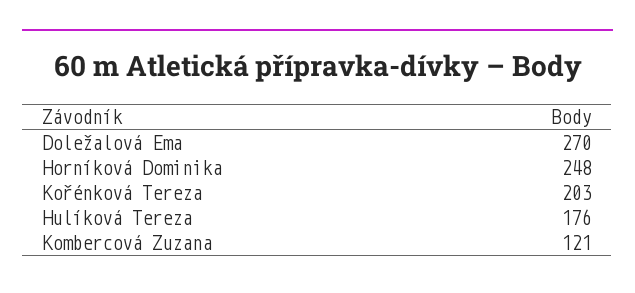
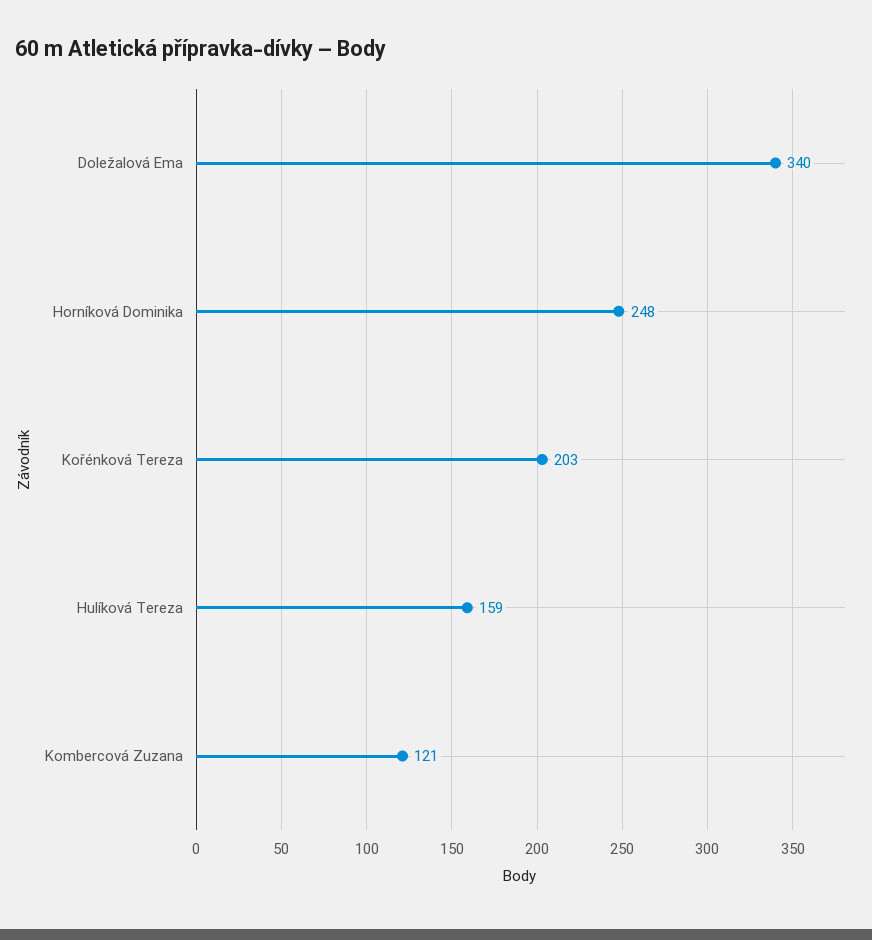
  {
-   "Doležalová Ema": 270,
+   "Doležalová Ema": 340,
    "Horníková Dominika": 248,
    "Kořénková Tereza": 203,
-   "Hulíková Tereza": 176,
+   "Hulíková Tereza": 159,
    "Kombercová Zuzana": 121
  }

